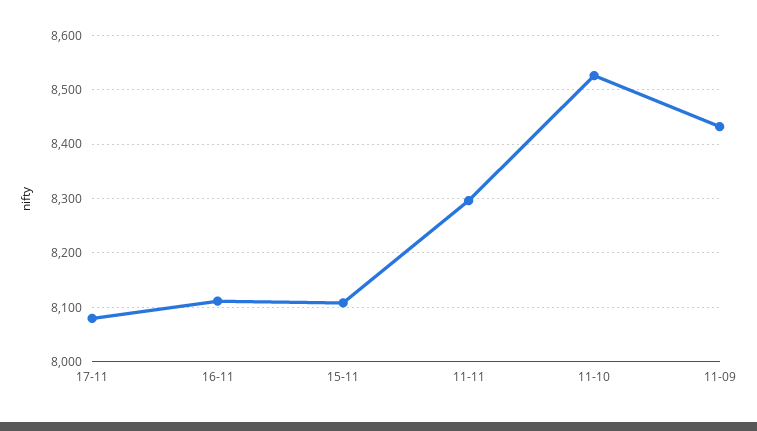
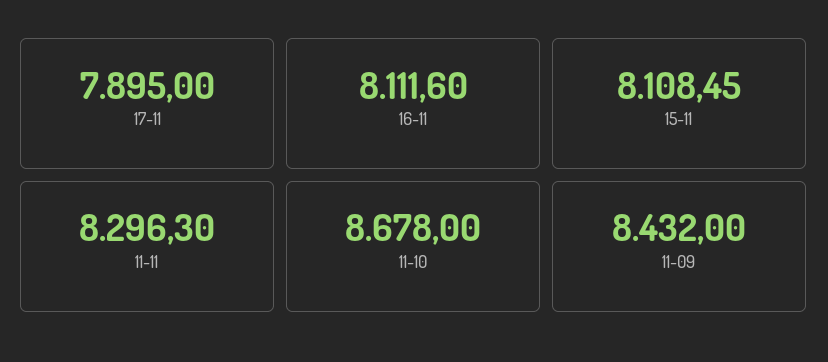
  {
-   "17-11": 8080,
+   "17-11": 7895,
    "16-11": 8111.6,
    "15-11": 8108.45,
    "11-11": 8296.3,
-   "11-10": 8520,
+   "11-10": 8678,
    "11-09": 8432
  }

